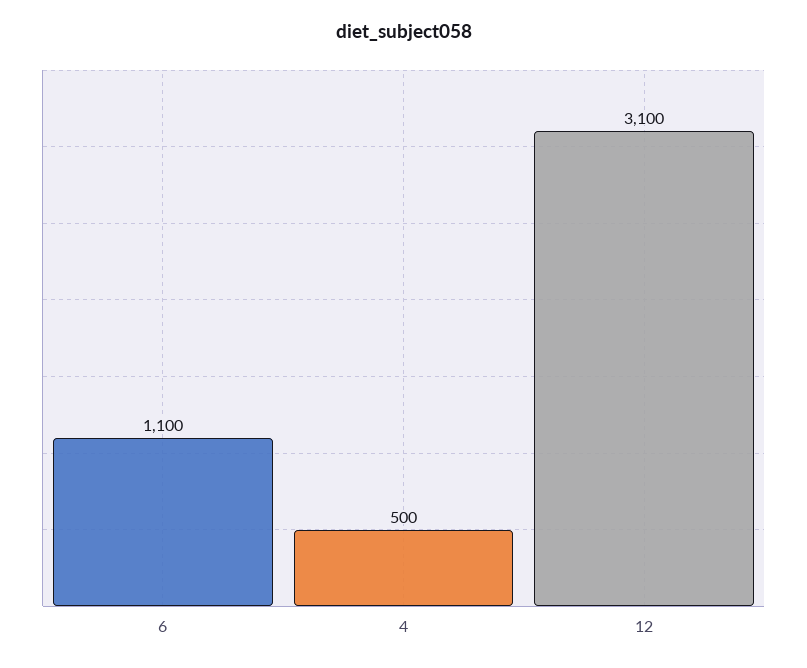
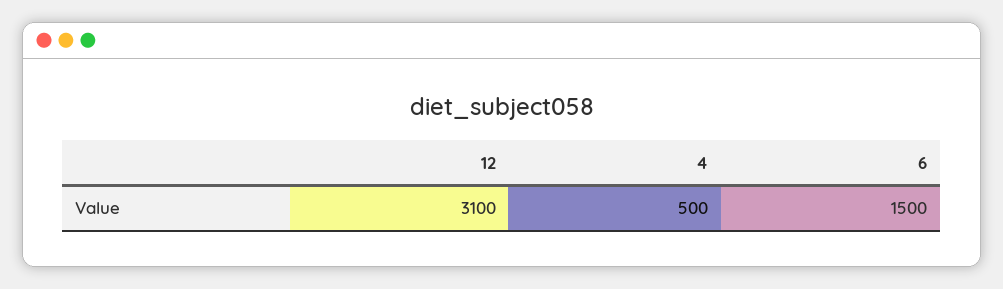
  {
-   "6": 1100,
+   "6": 1500,
    "4": 500,
    "12": 3100
  }

